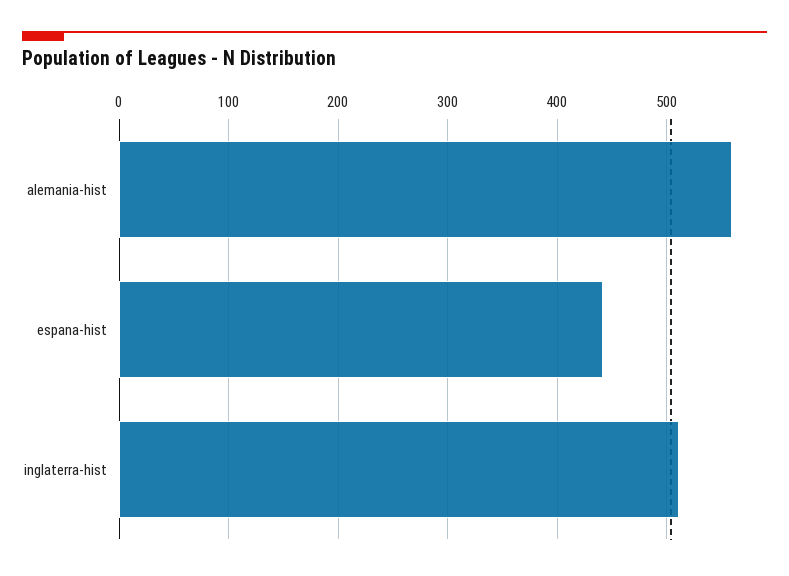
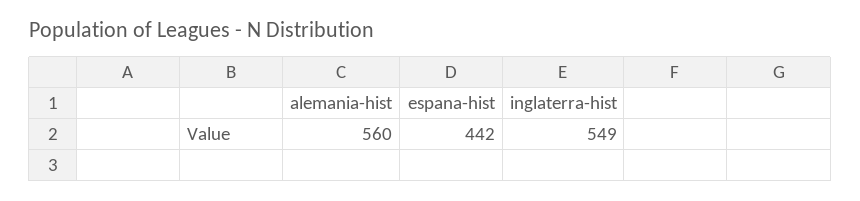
  {
    "alemania-hist": 560,
    "espana-hist": 442,
-   "inglaterra-hist": 510
+   "inglaterra-hist": 549
  }

